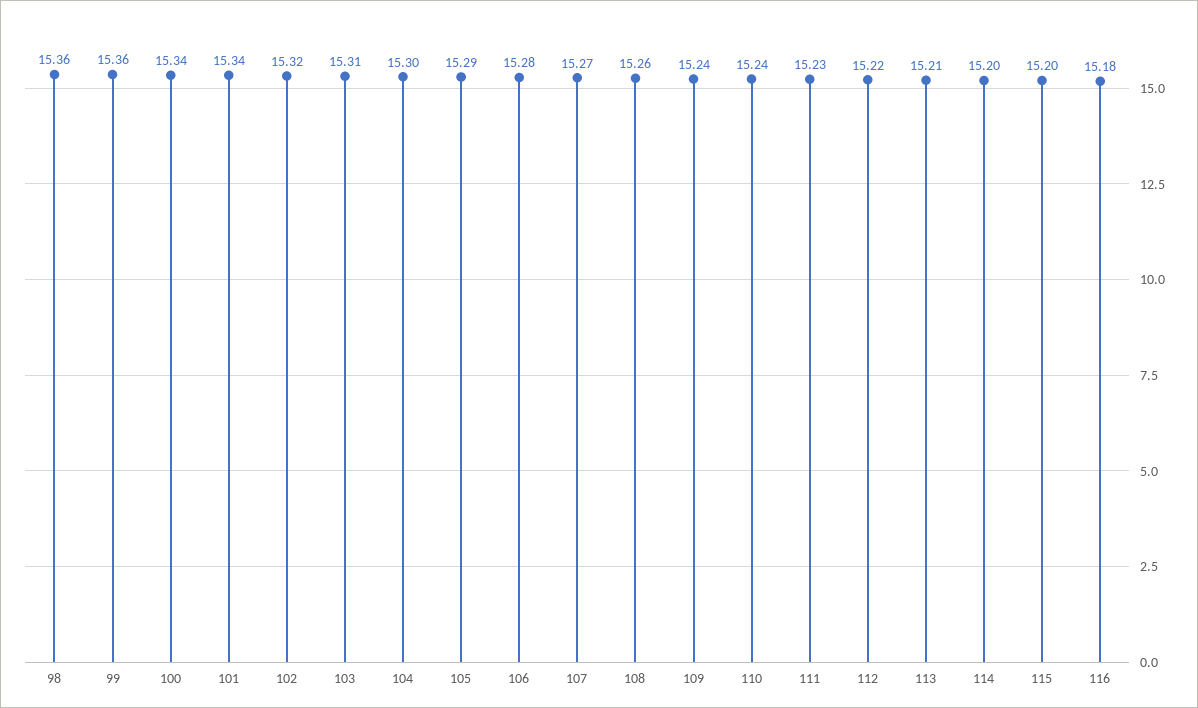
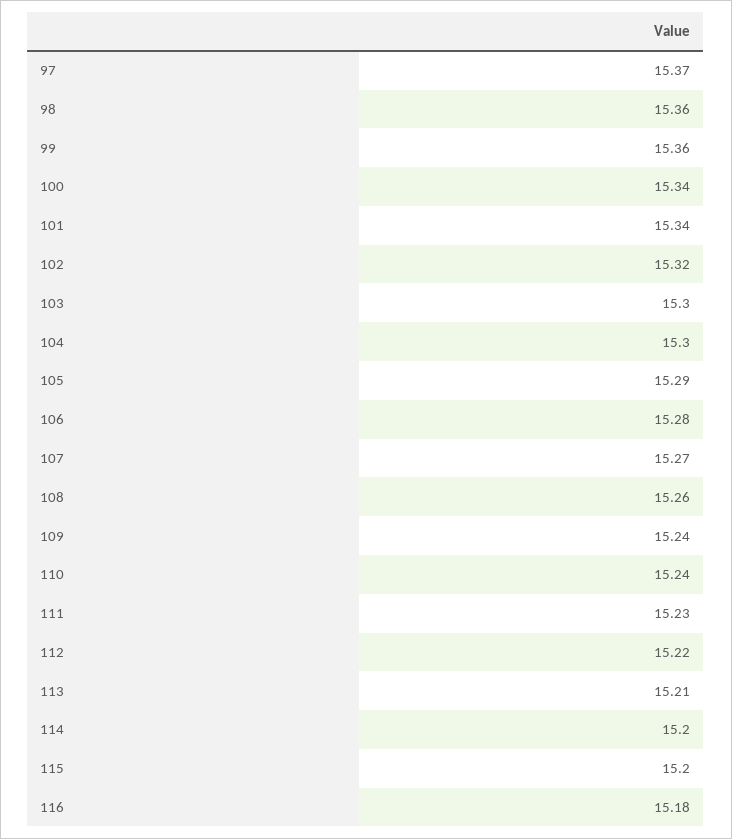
  {
    "98": 15.36,
    "99": 15.36,
    "100": 15.34,
    "101": 15.34,
    "102": 15.32,
-   "103": 15.31,
+   "103": 15.3,
    "104": 15.3,
    "105": 15.29,
    "106": 15.28,
    "107": 15.27,
    "108": 15.26,
    "109": 15.24,
    "110": 15.24,
    "111": 15.23,
    "112": 15.22,
    "113": 15.21,
    "114": 15.2,
    "115": 15.2,
-   "116": 15.18
+   "116": 15.18,
+   "97": 15.37
  }

